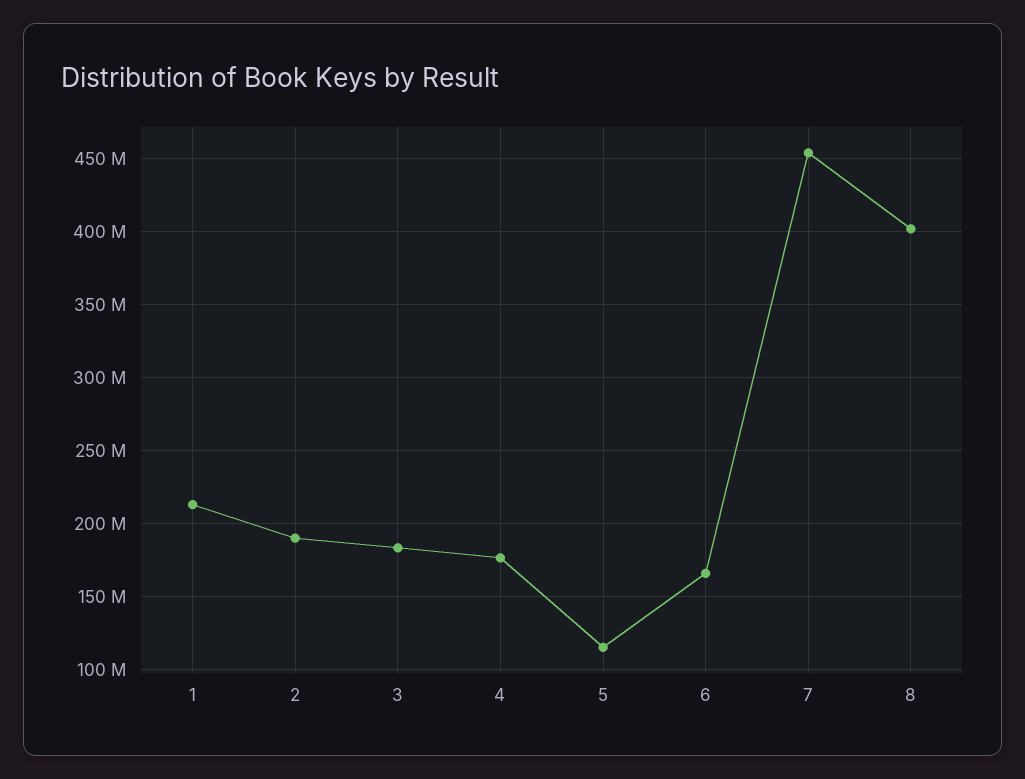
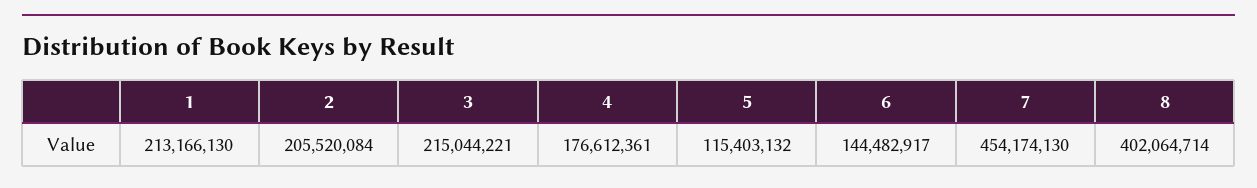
  {
    "1": 213166130,
-   "2": 190000000,
+   "2": 205520084,
-   "3": 185000000,
+   "3": 215044221,
    "4": 176612361,
    "5": 115403132,
-   "6": 165000000,
+   "6": 144482917,
    "7": 454174130,
    "8": 402064714
  }

